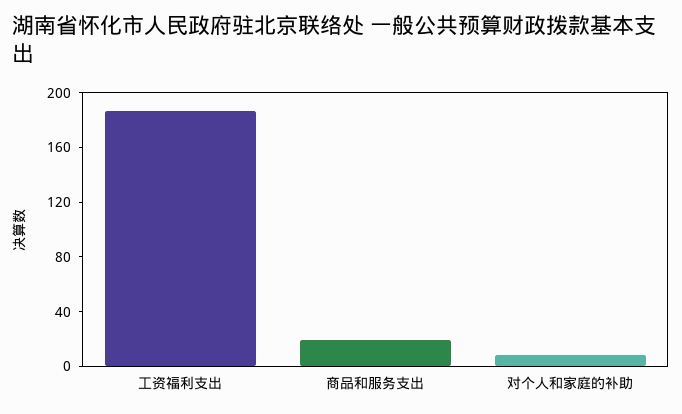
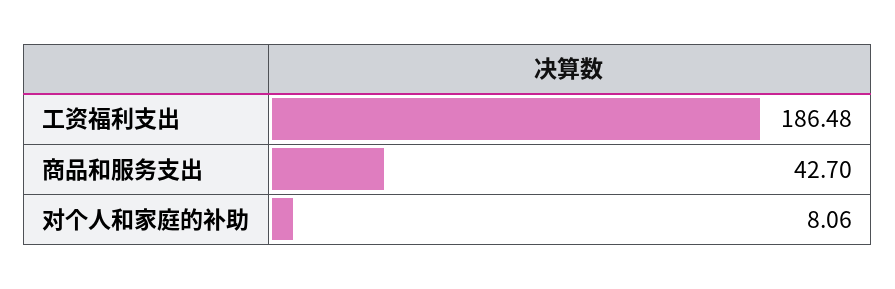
  {
    "工资福利支出": 186.48,
-   "商品和服务支出": 20,
+   "商品和服务支出": 42.7,
    "对个人和家庭的补助": 8.06
  }

